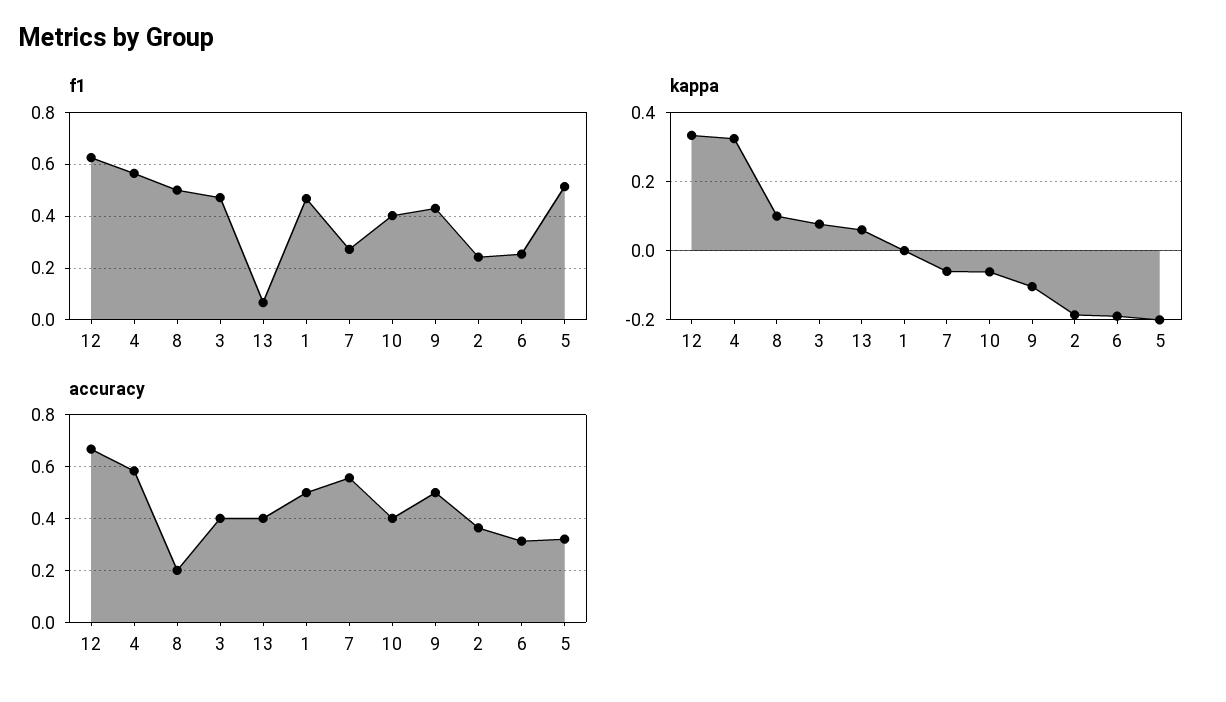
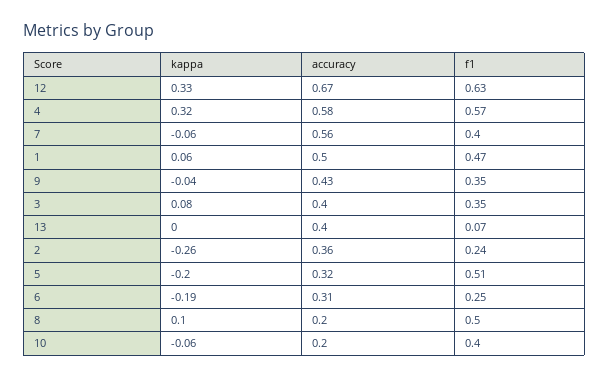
  {
    "f1": {
      "12": 0.63,
      "4": 0.57,
      "8": 0.5,
-     "3": 0.475,
+     "3": 0.35,
      "13": 0.07,
      "1": 0.47,
-     "7": 0.275,
+     "7": 0.4,
      "10": 0.4,
-     "9": 0.425,
+     "9": 0.35,
      "2": 0.24,
      "6": 0.25,
      "5": 0.51
    },
    "kappa": {
      "12": 0.33,
      "4": 0.32,
      "8": 0.1,
      "3": 0.08,
-     "13": 0.06,
+     "13": 0,
-     "1": 0,
+     "1": 0.06,
      "7": -0.06,
      "10": -0.06,
-     "9": -0.1,
+     "9": -0.04,
-     "2": -0.18,
+     "2": -0.26,
      "6": -0.19,
      "5": -0.2
    },
    "accuracy": {
      "12": 0.67,
      "4": 0.58,
      "8": 0.2,
      "3": 0.4,
      "13": 0.4,
      "1": 0.5,
      "7": 0.56,
-     "10": 0.4,
+     "10": 0.2,
-     "9": 0.5,
+     "9": 0.43,
      "2": 0.36,
      "6": 0.31,
      "5": 0.32
    }
  }

